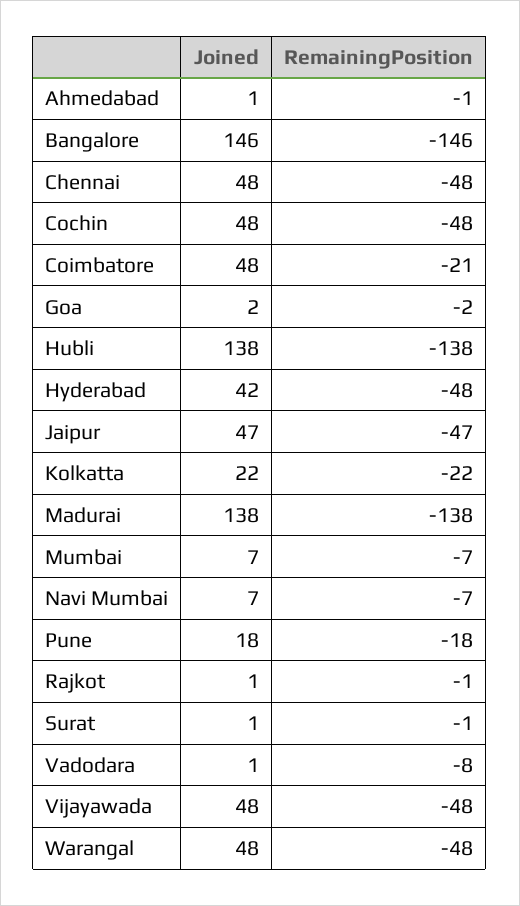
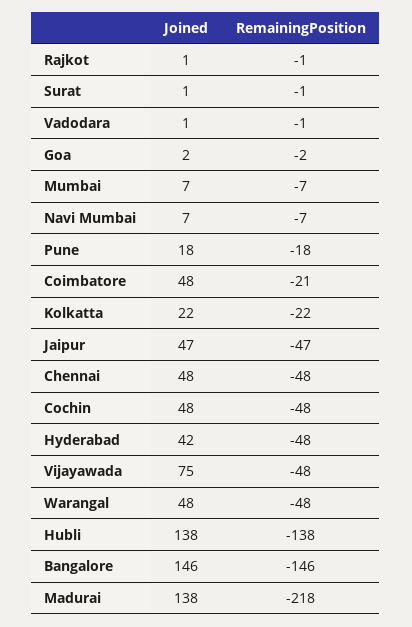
  {
    "Joined": {
-     "Ahmedabad": 1,
      "Bangalore": 146,
      "Chennai": 48,
      "Cochin": 48,
      "Coimbatore": 48,
      "Goa": 2,
      "Hubli": 138,
      "Hyderabad": 42,
      "Jaipur": 47,
      "Kolkatta": 22,
      "Madurai": 138,
      "Mumbai": 7,
      "Navi Mumbai": 7,
      "Pune": 18,
      "Rajkot": 1,
      "Surat": 1,
      "Vadodara": 1,
-     "Vijayawada": 48,
+     "Vijayawada": 75,
      "Warangal": 48
    },
    "RemainingPosition": {
-     "Ahmedabad": -1,
      "Bangalore": -146,
      "Chennai": -48,
      "Cochin": -48,
      "Coimbatore": -21,
      "Goa": -2,
      "Hubli": -138,
      "Hyderabad": -48,
      "Jaipur": -47,
      "Kolkatta": -22,
-     "Madurai": -138,
+     "Madurai": -218,
      "Mumbai": -7,
      "Navi Mumbai": -7,
      "Pune": -18,
      "Rajkot": -1,
      "Surat": -1,
-     "Vadodara": -8,
+     "Vadodara": -1,
      "Vijayawada": -48,
      "Warangal": -48
    }
  }

